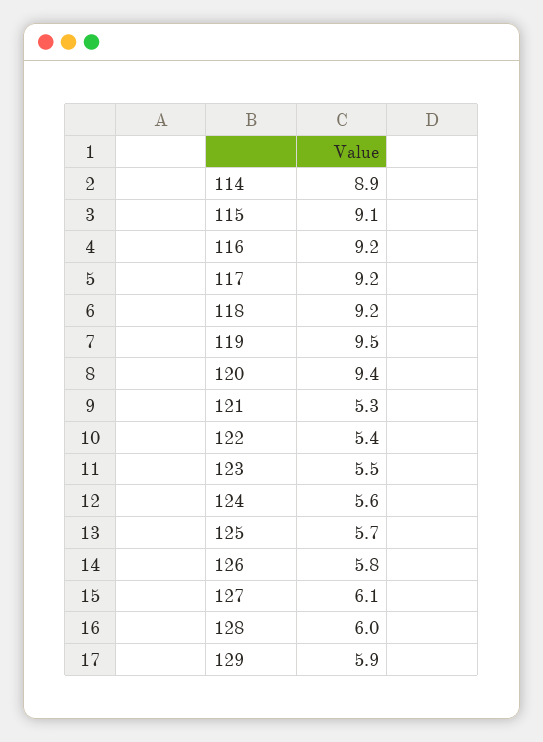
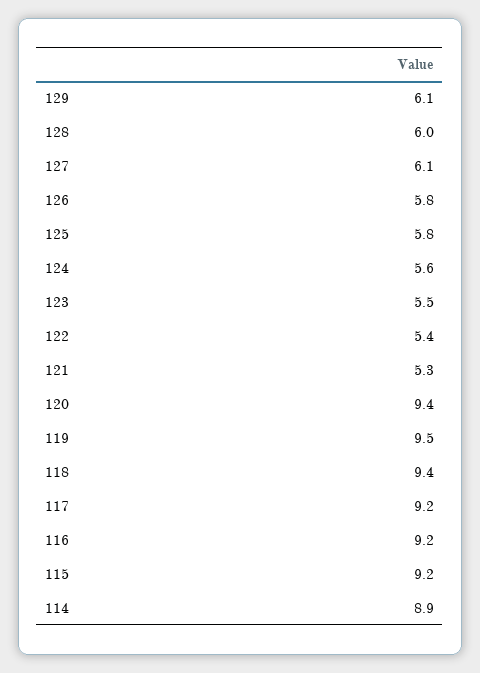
  {
    "114": 8.9,
-   "115": 9.1,
+   "115": 9.2,
    "116": 9.2,
    "117": 9.2,
-   "118": 9.2,
+   "118": 9.4,
    "119": 9.5,
    "120": 9.4,
    "121": 5.3,
    "122": 5.4,
    "123": 5.5,
    "124": 5.6,
-   "125": 5.7,
+   "125": 5.8,
    "126": 5.8,
    "127": 6.1,
    "128": 6,
-   "129": 5.9
+   "129": 6.1
  }

